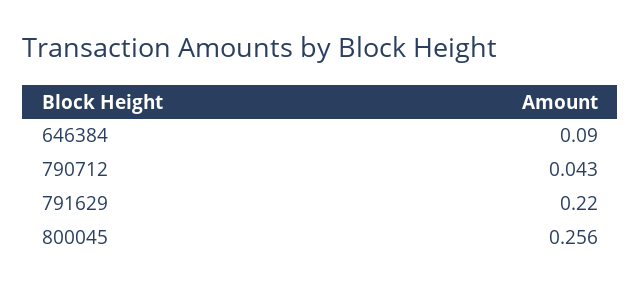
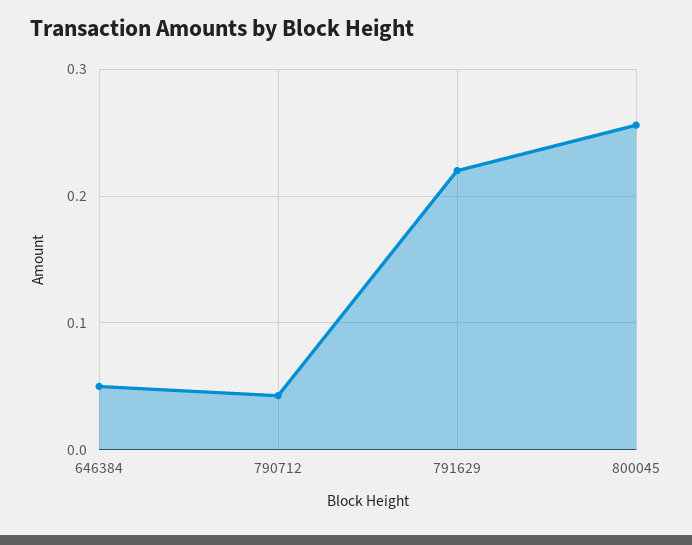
  {
-   "646384": 0.09,
+   "646384": 0.05,
    "790712": 0.043,
    "791629": 0.22,
    "800045": 0.256
  }

